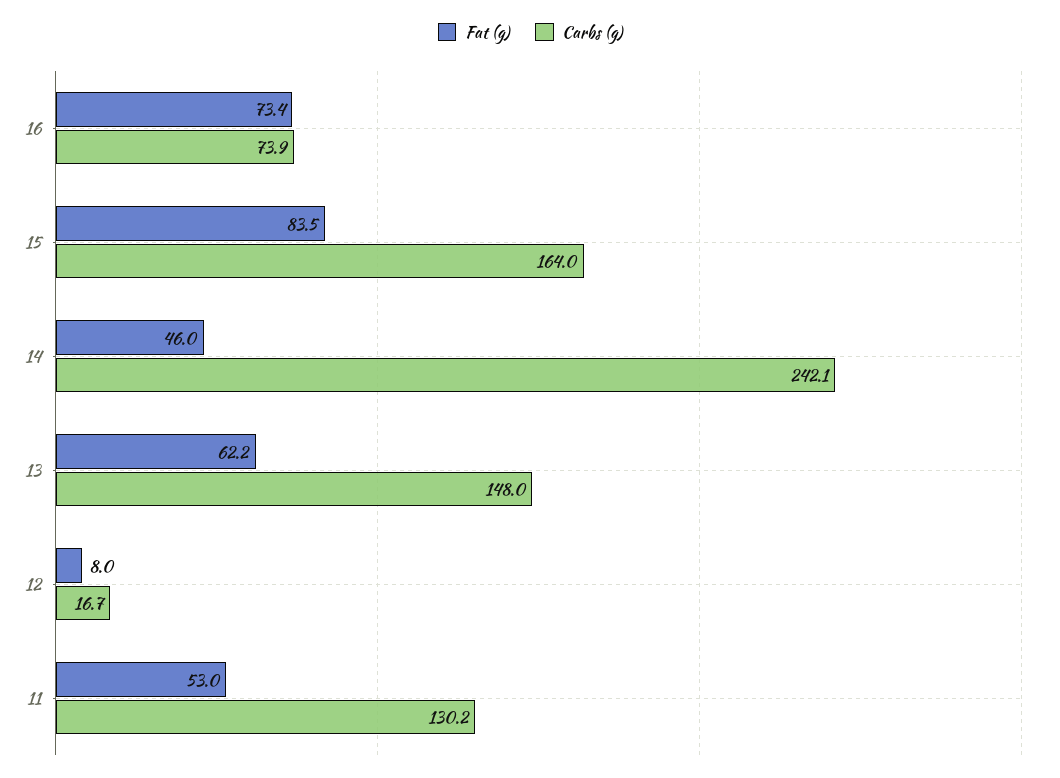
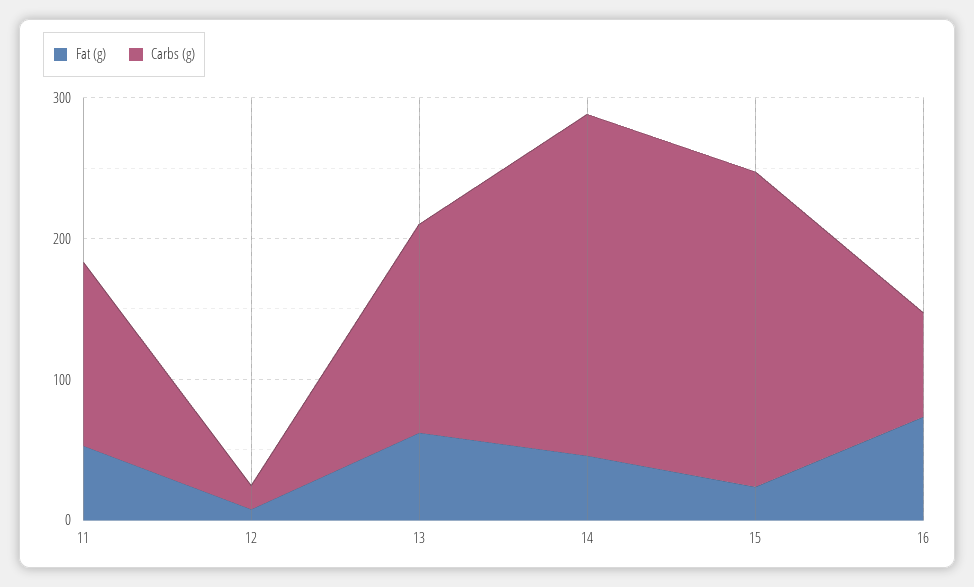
  {
    "Fat (g)": {
      "16": 73.4,
-     "15": 83.5,
+     "15": 20,
      "14": 46,
      "13": 62.2,
      "12": 8,
      "11": 53
    },
    "Carbs (g)": {
      "16": 73.9,
-     "15": 164,
+     "15": 220,
      "14": 242.1,
      "13": 148,
      "12": 16.7,
      "11": 130.2
    }
  }

